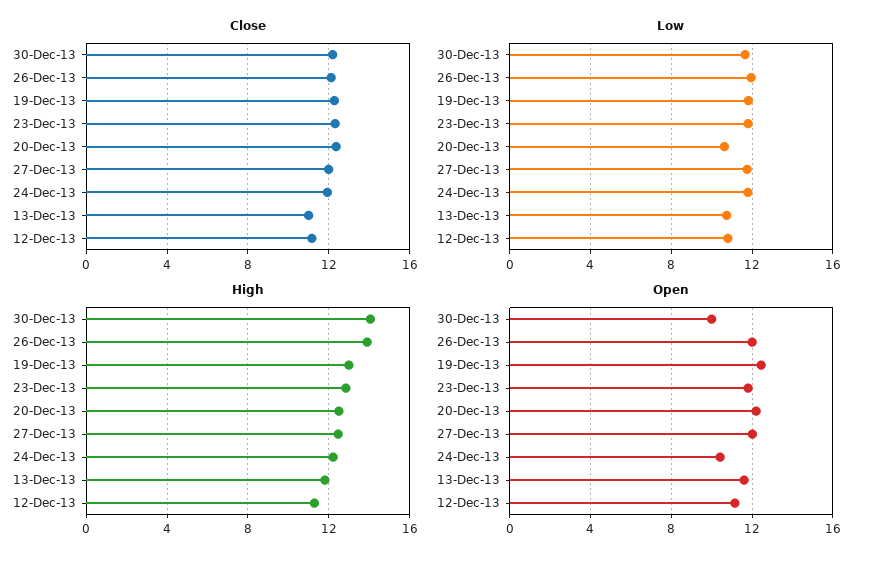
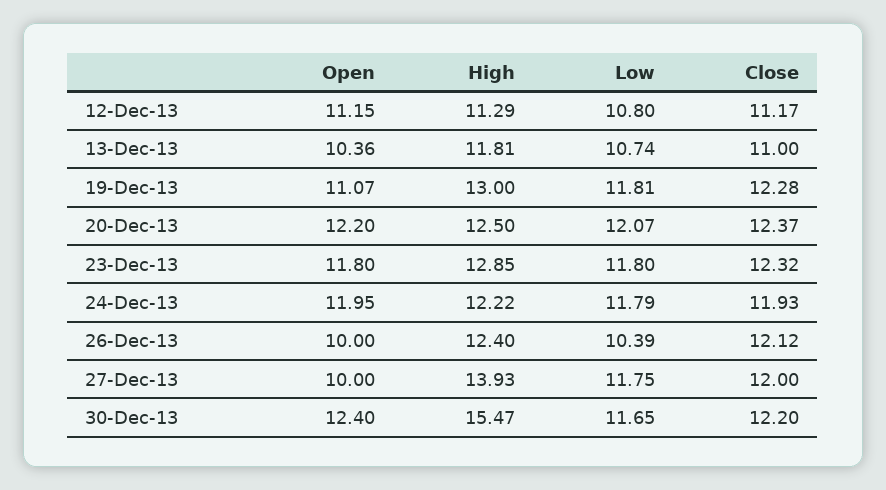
  {
    "Close": {
      "30-Dec-13": 12.2,
      "26-Dec-13": 12.12,
      "19-Dec-13": 12.28,
      "23-Dec-13": 12.32,
      "20-Dec-13": 12.37,
      "27-Dec-13": 12,
      "24-Dec-13": 11.93,
      "13-Dec-13": 11,
      "12-Dec-13": 11.17
    },
    "Low": {
      "30-Dec-13": 11.65,
-     "26-Dec-13": 12,
+     "26-Dec-13": 10.39,
      "19-Dec-13": 11.81,
      "23-Dec-13": 11.8,
-     "20-Dec-13": 10.5,
+     "20-Dec-13": 12.07,
      "27-Dec-13": 11.75,
      "24-Dec-13": 11.79,
      "13-Dec-13": 10.74,
      "12-Dec-13": 10.8
    },
    "High": {
-     "30-Dec-13": 14,
+     "30-Dec-13": 15.47,
-     "26-Dec-13": 14,
+     "26-Dec-13": 12.4,
      "19-Dec-13": 13,
      "23-Dec-13": 12.85,
      "20-Dec-13": 12.5,
-     "27-Dec-13": 12.5,
+     "27-Dec-13": 13.93,
      "24-Dec-13": 12.22,
      "13-Dec-13": 11.81,
      "12-Dec-13": 11.29
    },
    "Open": {
-     "30-Dec-13": 10,
+     "30-Dec-13": 12.4,
-     "26-Dec-13": 12,
+     "26-Dec-13": 10,
-     "19-Dec-13": 12.5,
+     "19-Dec-13": 11.07,
      "23-Dec-13": 11.8,
      "20-Dec-13": 12.2,
-     "27-Dec-13": 12,
+     "27-Dec-13": 10,
-     "24-Dec-13": 10.5,
+     "24-Dec-13": 11.95,
-     "13-Dec-13": 11.5,
+     "13-Dec-13": 10.36,
      "12-Dec-13": 11.15
    }
  }

